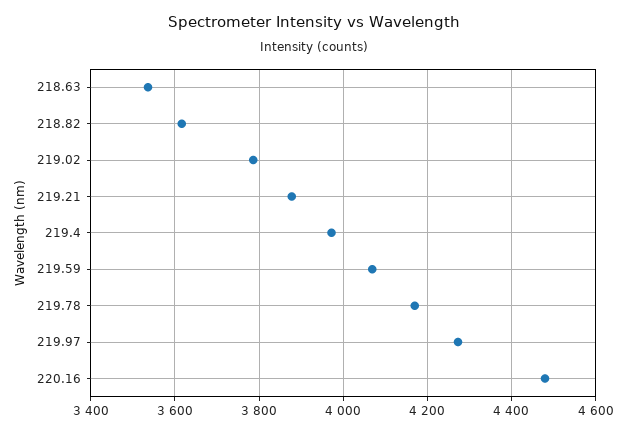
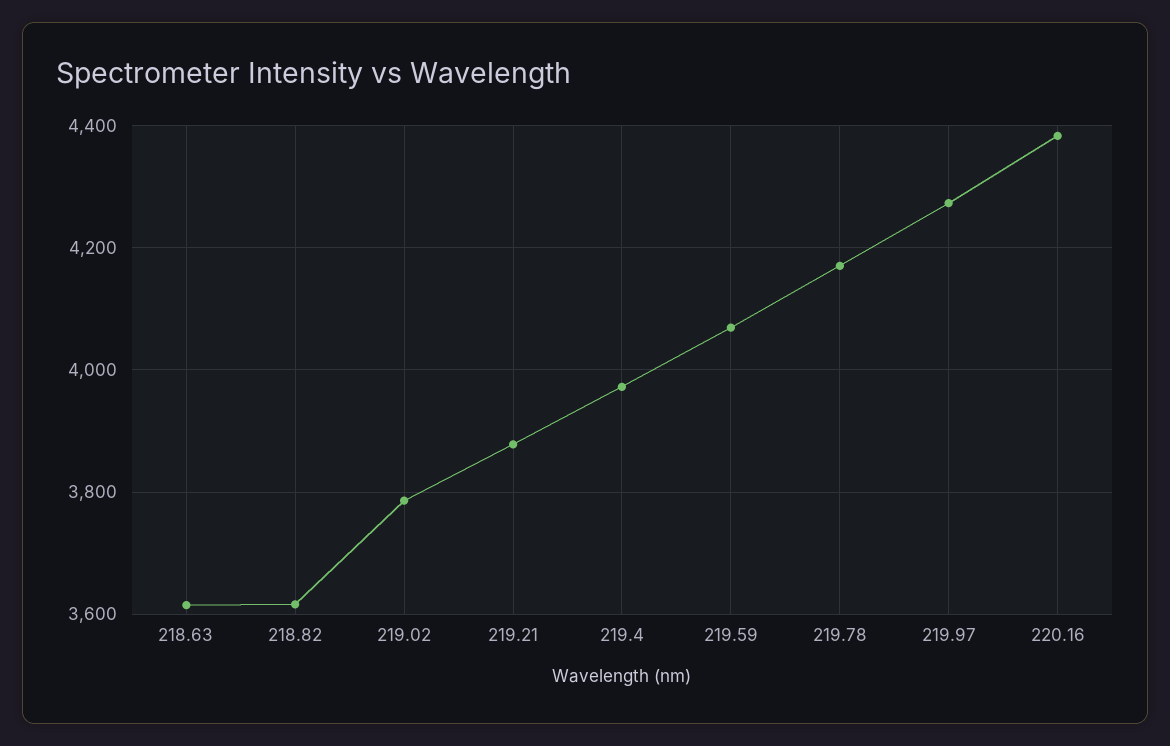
  {
-   "218.63": 3540,
+   "218.63": 3620,
    "218.82": 3620,
    "219.02": 3780,
    "219.21": 3880,
    "219.4": 3980,
    "219.59": 4060,
    "219.78": 4180,
    "219.97": 4280,
-   "220.16": 4480
+   "220.16": 4380
  }

